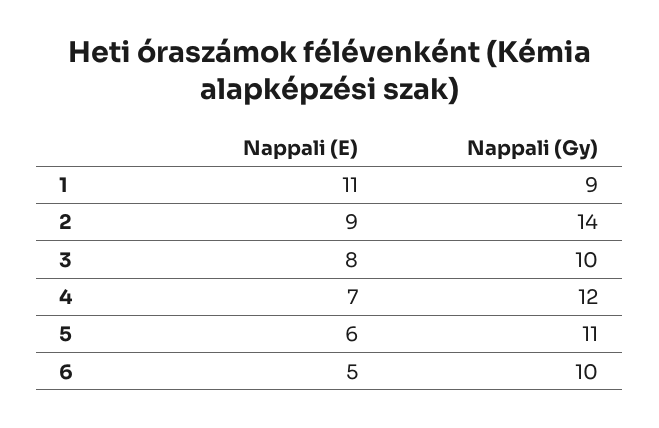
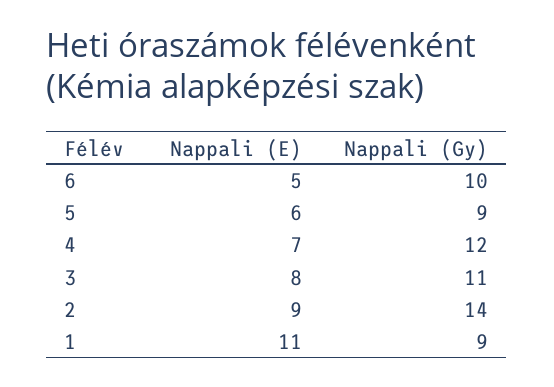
  {
    "Nappali (E)": {
      "1": 11,
      "2": 9,
      "3": 8,
      "4": 7,
      "5": 6,
      "6": 5
    },
    "Nappali (Gy)": {
      "1": 9,
      "2": 14,
-     "3": 10,
+     "3": 11,
      "4": 12,
-     "5": 11,
+     "5": 9,
      "6": 10
    }
  }

